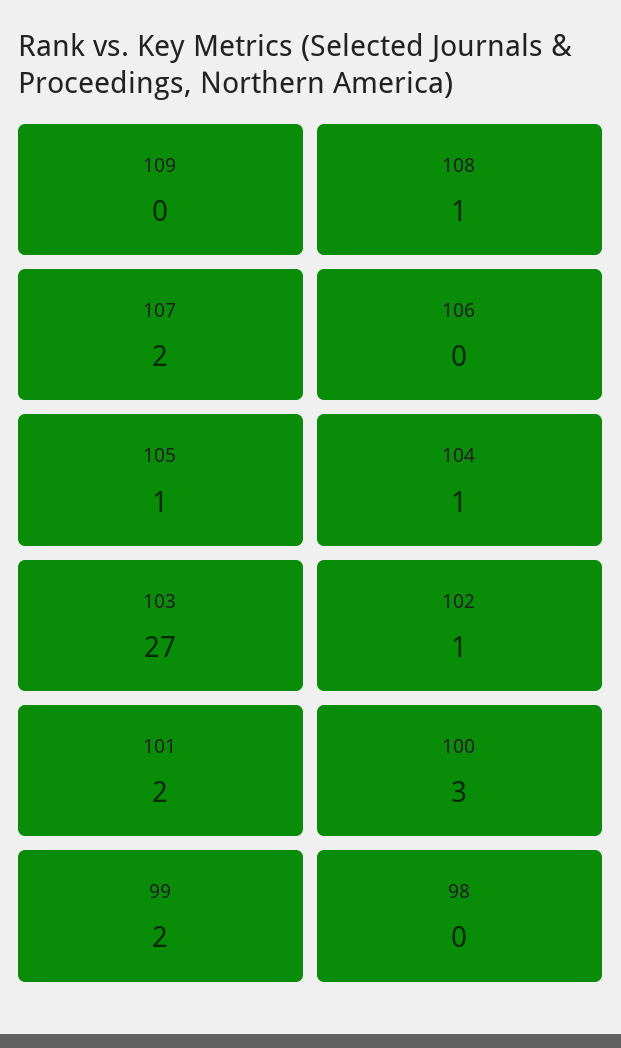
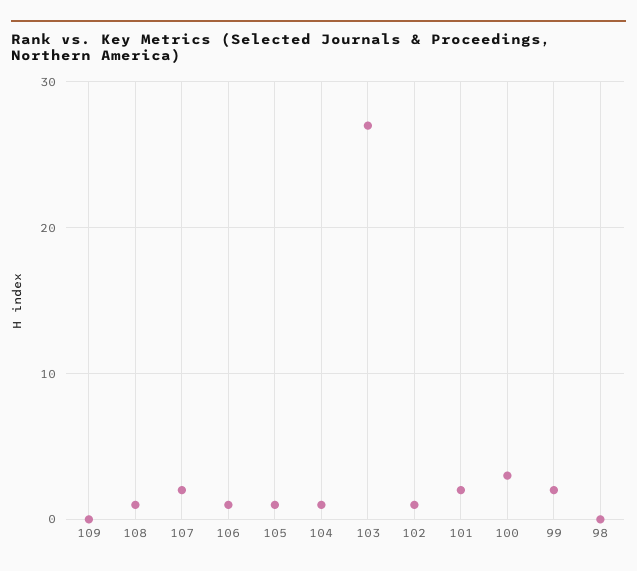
  {
    "109": 0,
    "108": 1,
    "107": 2,
-   "106": 0,
+   "106": 1,
    "105": 1,
    "104": 1,
    "103": 27,
    "102": 1,
    "101": 2,
    "100": 3,
    "99": 2,
    "98": 0
  }

